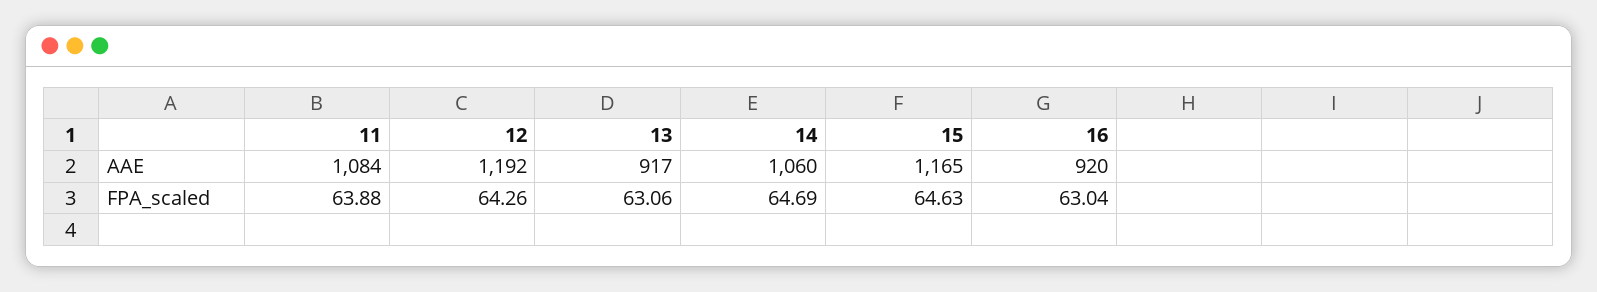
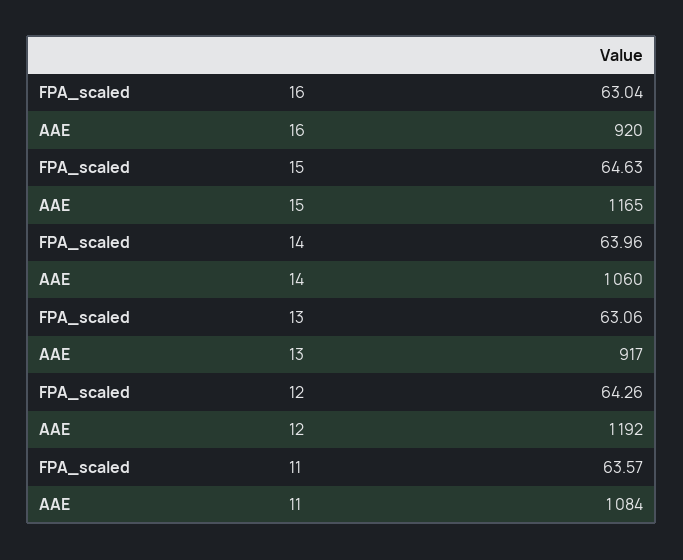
  {
    "11": {
      "AAE": 1084,
-     "FPA_scaled": 63.88
+     "FPA_scaled": 63.57
    },
    "12": {
      "AAE": 1192,
      "FPA_scaled": 64.26
    },
    "13": {
      "AAE": 917,
      "FPA_scaled": 63.06
    },
    "14": {
      "AAE": 1060,
-     "FPA_scaled": 64.69
+     "FPA_scaled": 63.96
    },
    "15": {
      "AAE": 1165,
      "FPA_scaled": 64.63
    },
    "16": {
      "AAE": 920,
      "FPA_scaled": 63.04
    }
  }

